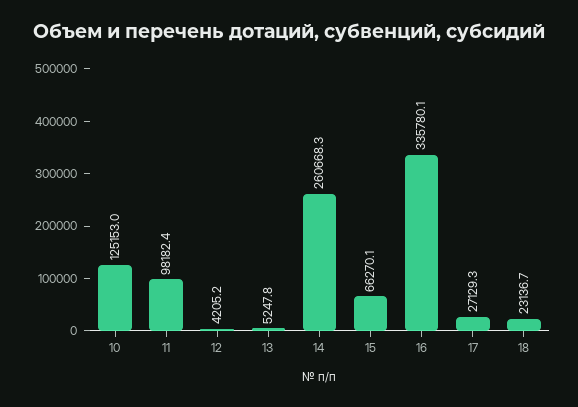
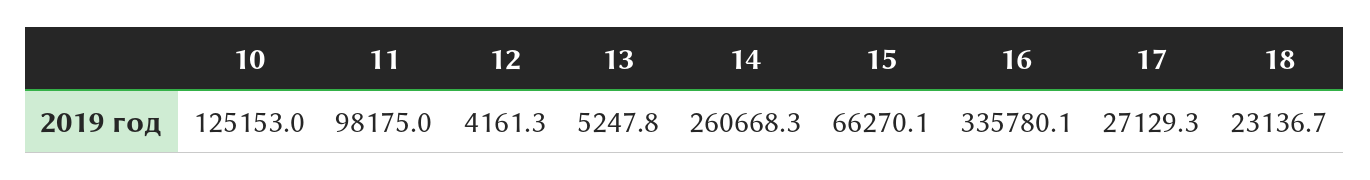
  {
    "10": 125153,
-   "11": 98182.4,
+   "11": 98175,
-   "12": 4205.2,
+   "12": 4161.3,
    "13": 5247.8,
    "14": 260668.3,
    "15": 66270.1,
    "16": 335780.1,
    "17": 27129.3,
    "18": 23136.7
  }

